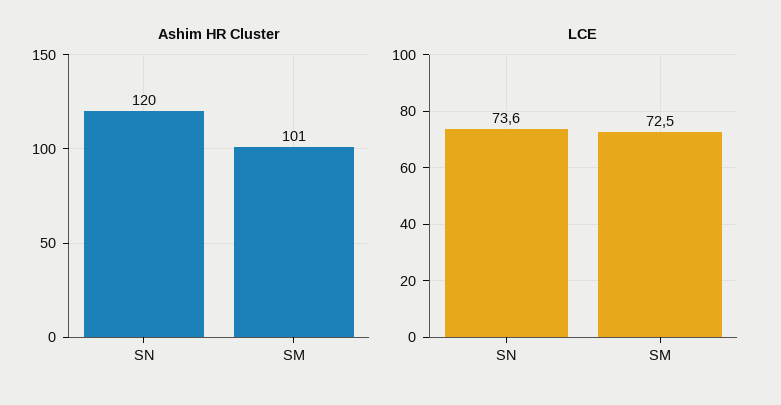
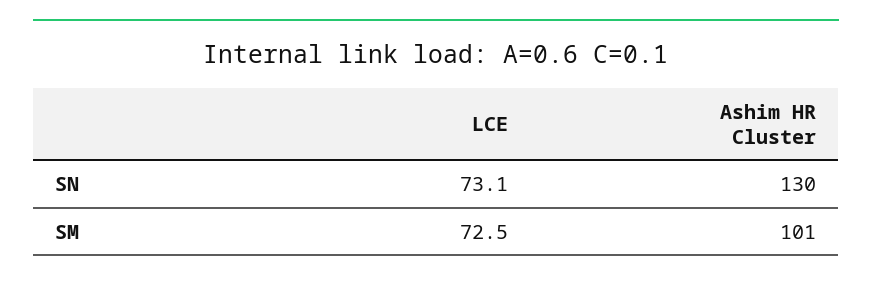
  {
    "Ashim HR Cluster": {
-     "SN": 120,
+     "SN": 130,
      "SM": 101
    },
    "LCE": {
-     "SN": 73.6,
+     "SN": 73.1,
      "SM": 72.5
    }
  }

